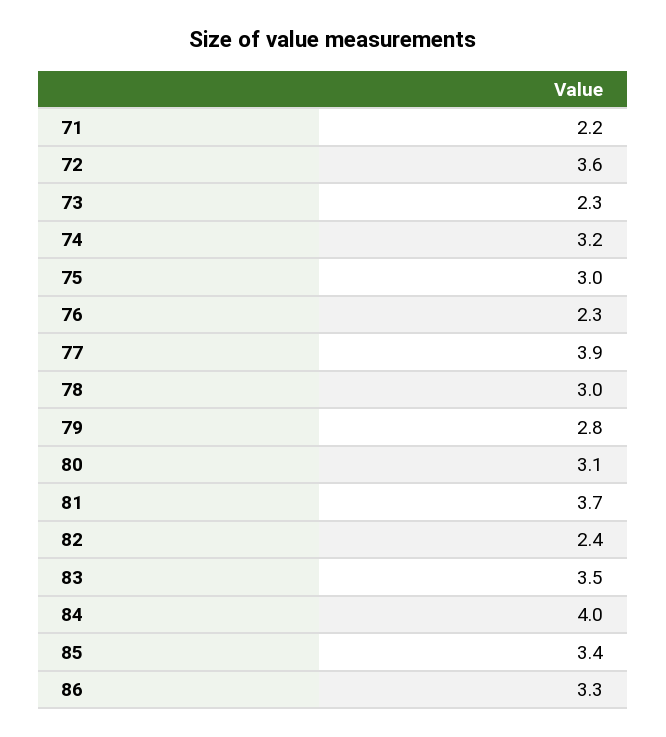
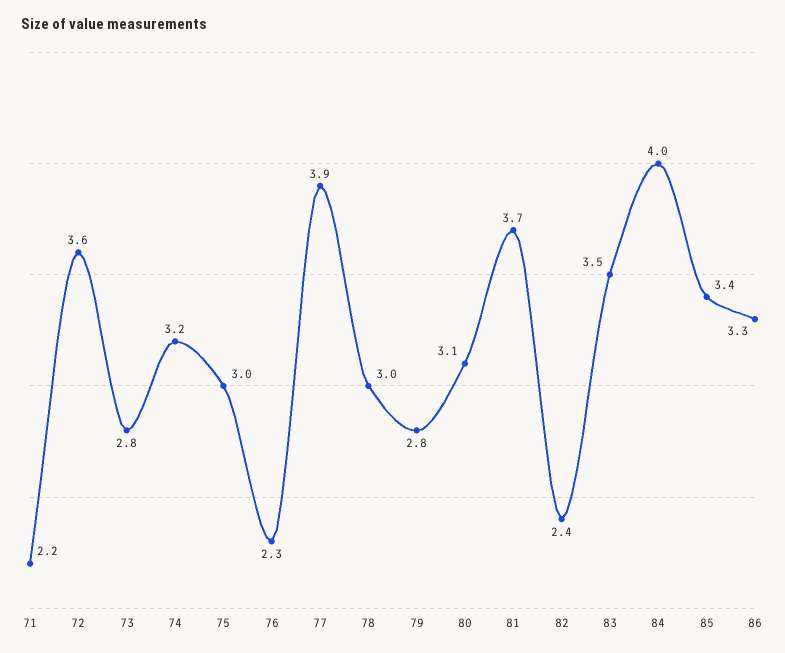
  {
    "71": 2.2,
    "72": 3.6,
-   "73": 2.3,
+   "73": 2.8,
    "74": 3.2,
    "75": 3,
    "76": 2.3,
    "77": 3.9,
    "78": 3,
    "79": 2.8,
    "80": 3.1,
    "81": 3.7,
    "82": 2.4,
    "83": 3.5,
    "84": 4,
    "85": 3.4,
    "86": 3.3
  }

